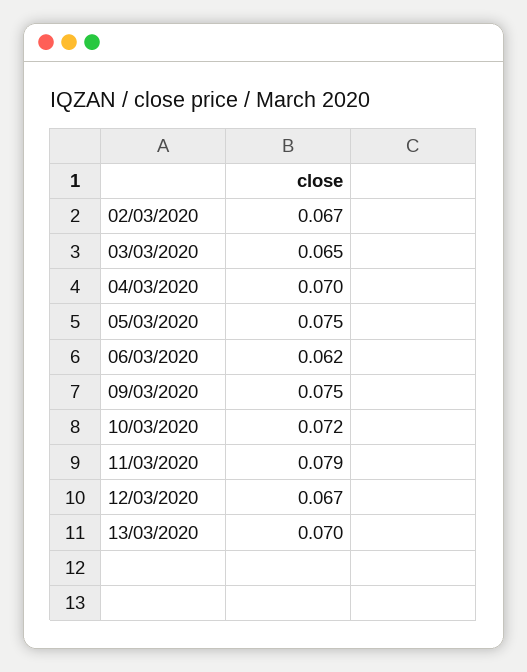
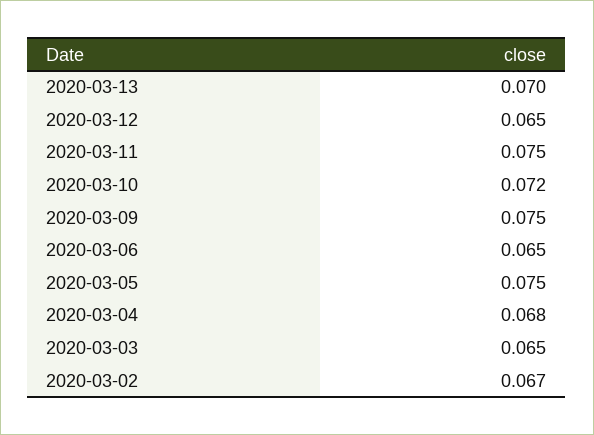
  {
    "02/03/2020": 0.067,
    "03/03/2020": 0.065,
-   "04/03/2020": 0.07,
+   "04/03/2020": 0.068,
    "05/03/2020": 0.075,
-   "06/03/2020": 0.062,
+   "06/03/2020": 0.065,
    "09/03/2020": 0.075,
    "10/03/2020": 0.072,
-   "11/03/2020": 0.079,
+   "11/03/2020": 0.075,
-   "12/03/2020": 0.067,
+   "12/03/2020": 0.065,
    "13/03/2020": 0.07
  }

